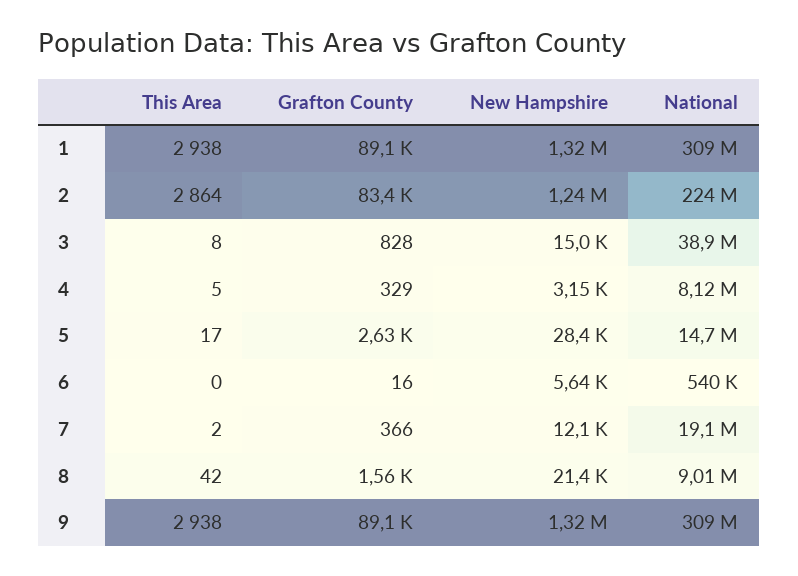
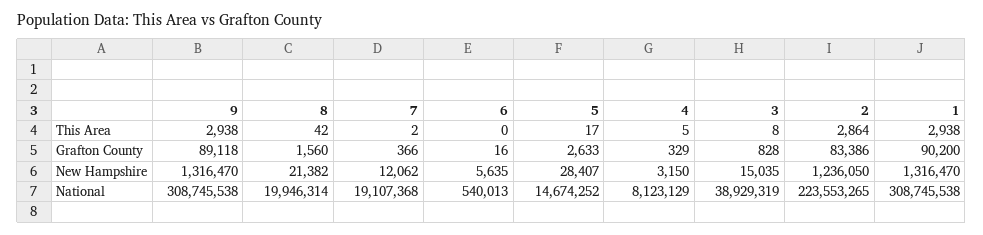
  {
    "This Area": {
      "1": 2938,
      "2": 2864,
      "3": 8,
      "4": 5,
      "5": 17,
      "6": 0,
      "7": 2,
      "8": 42,
      "9": 2938
    },
    "Grafton County": {
-     "1": 89100,
+     "1": 90200,
      "2": 83386,
      "3": 828,
      "4": 329,
      "5": 2633,
      "6": 16,
      "7": 366,
      "8": 1560,
      "9": 89118
    },
    "New Hampshire": {
      "1": 1316470,
      "2": 1236050,
      "3": 15035,
      "4": 3150,
      "5": 28407,
      "6": 5635,
      "7": 12062,
      "8": 21382,
      "9": 1316470
    },
    "National": {
      "1": 308745538,
      "2": 223553265,
      "3": 38929319,
      "4": 8123129,
      "5": 14674252,
      "6": 540013,
      "7": 19107368,
-     "8": 9010000,
+     "8": 19946314,
      "9": 308745538
    }
  }

